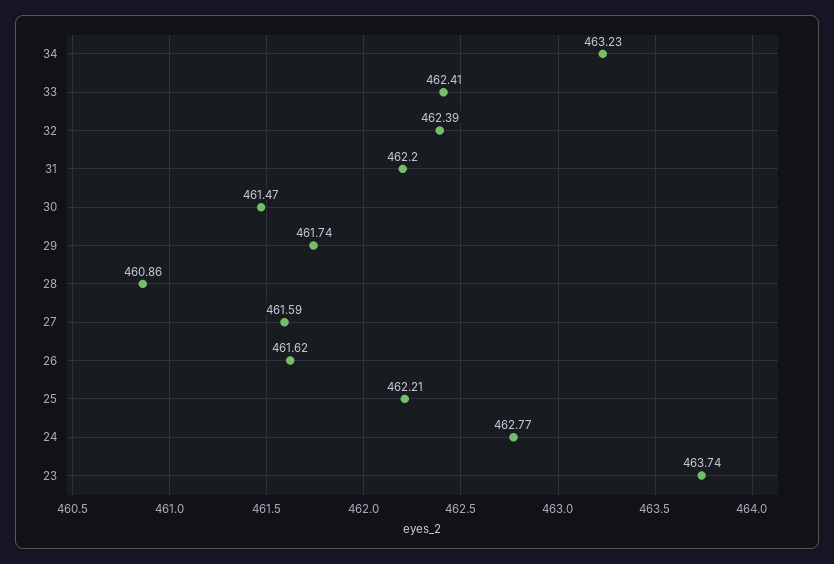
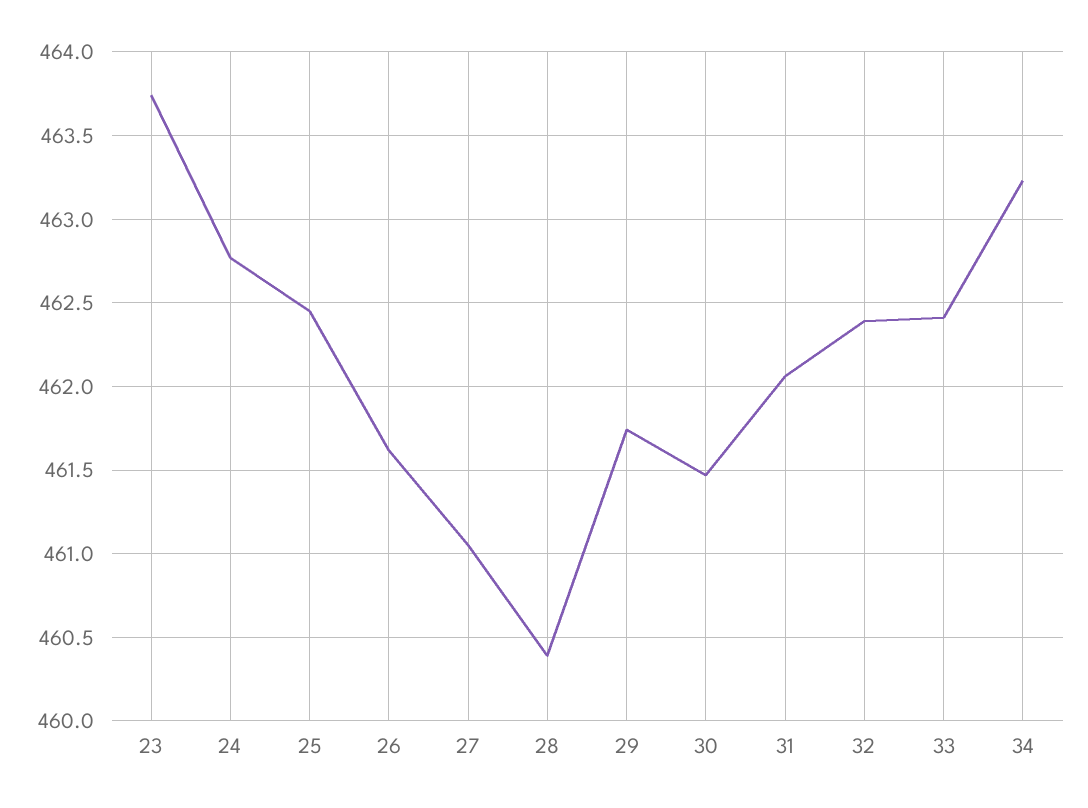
  {
    "34": 463.23,
    "33": 462.41,
    "32": 462.39,
-   "31": 462.2,
+   "31": 462.05,
    "30": 461.47,
    "29": 461.74,
-   "28": 460.86,
+   "28": 460.4,
-   "27": 461.59,
+   "27": 461.05,
    "26": 461.62,
-   "25": 462.21,
+   "25": 462.45,
    "24": 462.77,
    "23": 463.74
  }

